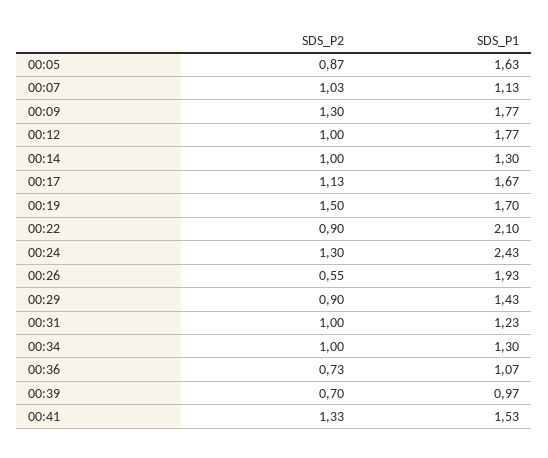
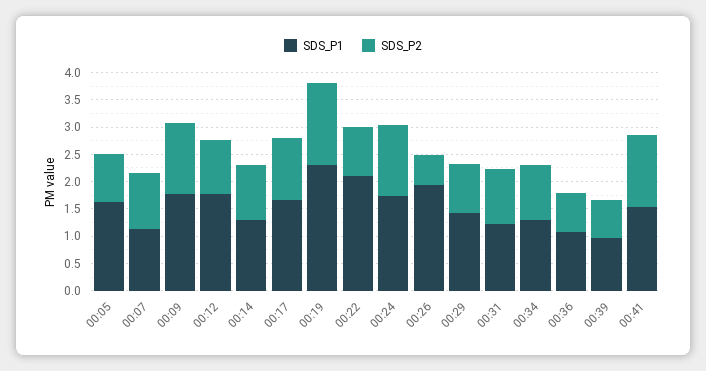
  {
    "SDS_P2": {
      "00:05": 0.87,
      "00:07": 1.03,
      "00:09": 1.3,
      "00:12": 1,
      "00:14": 1,
      "00:17": 1.13,
      "00:19": 1.5,
      "00:22": 0.9,
      "00:24": 1.3,
      "00:26": 0.55,
      "00:29": 0.9,
      "00:31": 1,
      "00:34": 1,
      "00:36": 0.73,
      "00:39": 0.7,
      "00:41": 1.33
    },
    "SDS_P1": {
      "00:05": 1.63,
      "00:07": 1.13,
      "00:09": 1.77,
      "00:12": 1.77,
      "00:14": 1.3,
      "00:17": 1.67,
-     "00:19": 1.7,
+     "00:19": 2.25,
      "00:22": 2.1,
-     "00:24": 2.43,
+     "00:24": 1.75,
      "00:26": 1.93,
      "00:29": 1.43,
      "00:31": 1.23,
      "00:34": 1.3,
      "00:36": 1.07,
      "00:39": 0.97,
      "00:41": 1.53
    }
  }

